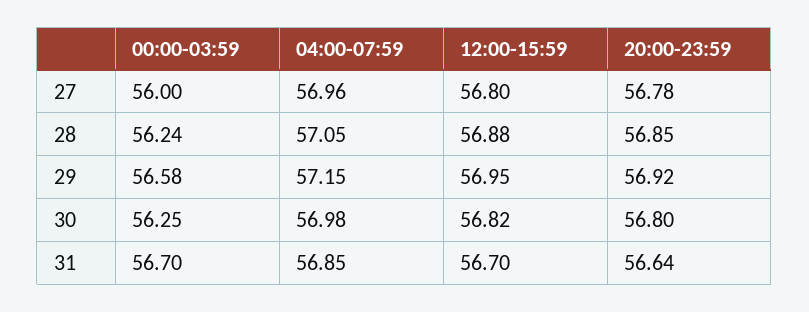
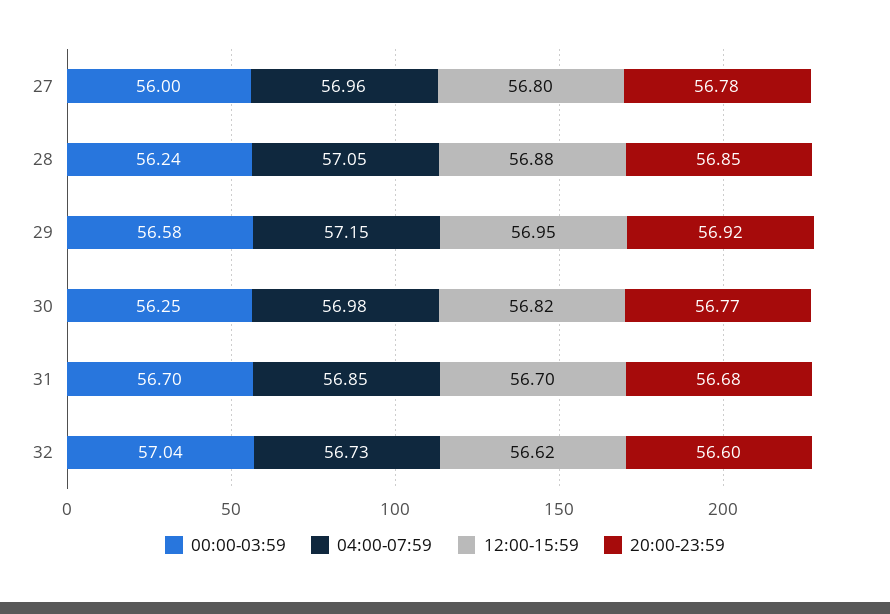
  {
    "00:00-03:59": {
      "27": 56,
      "28": 56.24,
      "29": 56.58,
      "30": 56.25,
-     "31": 56.7
+     "31": 56.7,
+     "32": 57.04
    },
    "04:00-07:59": {
      "27": 56.96,
      "28": 57.05,
      "29": 57.15,
      "30": 56.98,
-     "31": 56.85
+     "31": 56.85,
+     "32": 56.73
    },
    "12:00-15:59": {
      "27": 56.8,
      "28": 56.88,
      "29": 56.95,
      "30": 56.82,
-     "31": 56.7
+     "31": 56.7,
+     "32": 56.62
    },
    "20:00-23:59": {
      "27": 56.78,
      "28": 56.85,
      "29": 56.92,
-     "30": 56.8,
+     "30": 56.77,
-     "31": 56.64
+     "31": 56.68,
+     "32": 56.6
    }
  }

